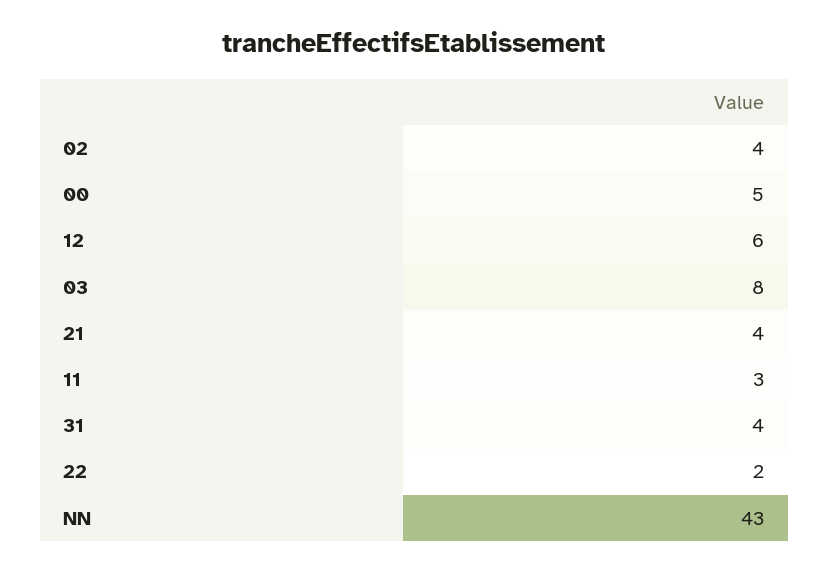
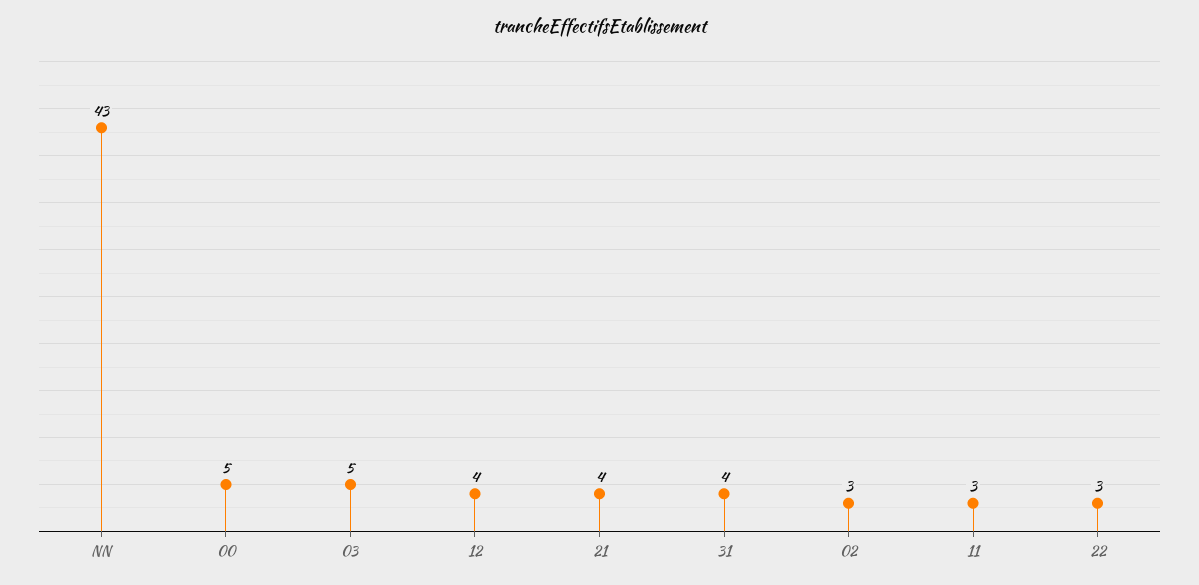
  {
-   "02": 4,
+   "02": 3,
    "00": 5,
-   "12": 6,
+   "12": 4,
-   "03": 8,
+   "03": 5,
    "21": 4,
    "11": 3,
    "31": 4,
-   "22": 2,
+   "22": 3,
    "NN": 43
  }

